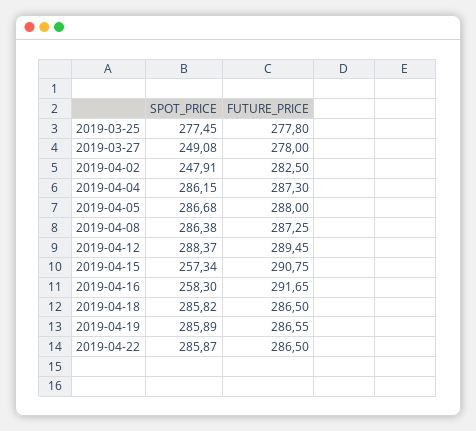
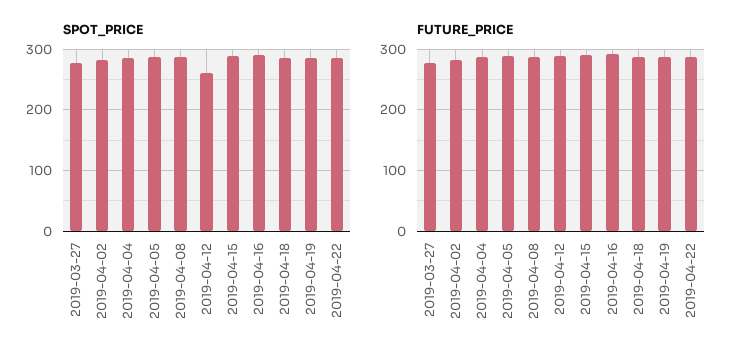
  {
    "SPOT_PRICE": {
-     "2019-03-25": 277.45,
-     "2019-03-27": 249.08,
+     "2019-03-27": 280,
-     "2019-04-02": 247.91,
+     "2019-04-02": 280,
      "2019-04-04": 286.15,
      "2019-04-05": 286.68,
      "2019-04-08": 286.38,
-     "2019-04-12": 288.37,
+     "2019-04-12": 260,
-     "2019-04-15": 257.34,
+     "2019-04-15": 290,
-     "2019-04-16": 258.3,
+     "2019-04-16": 290,
      "2019-04-18": 285.82,
      "2019-04-19": 285.89,
      "2019-04-22": 285.87
    },
    "FUTURE_PRICE": {
-     "2019-03-25": 277.8,
      "2019-03-27": 278,
      "2019-04-02": 282.5,
      "2019-04-04": 287.3,
      "2019-04-05": 288,
      "2019-04-08": 287.25,
      "2019-04-12": 289.45,
      "2019-04-15": 290.75,
      "2019-04-16": 291.65,
      "2019-04-18": 286.5,
      "2019-04-19": 286.55,
      "2019-04-22": 286.5
    }
  }

